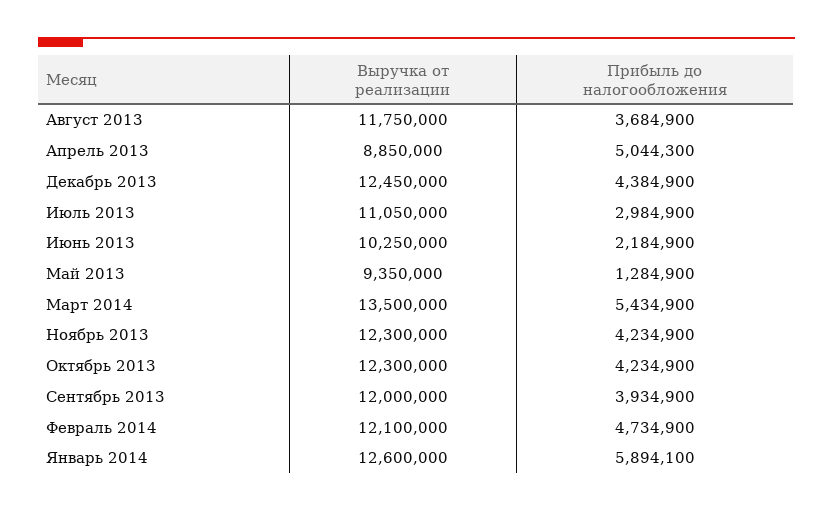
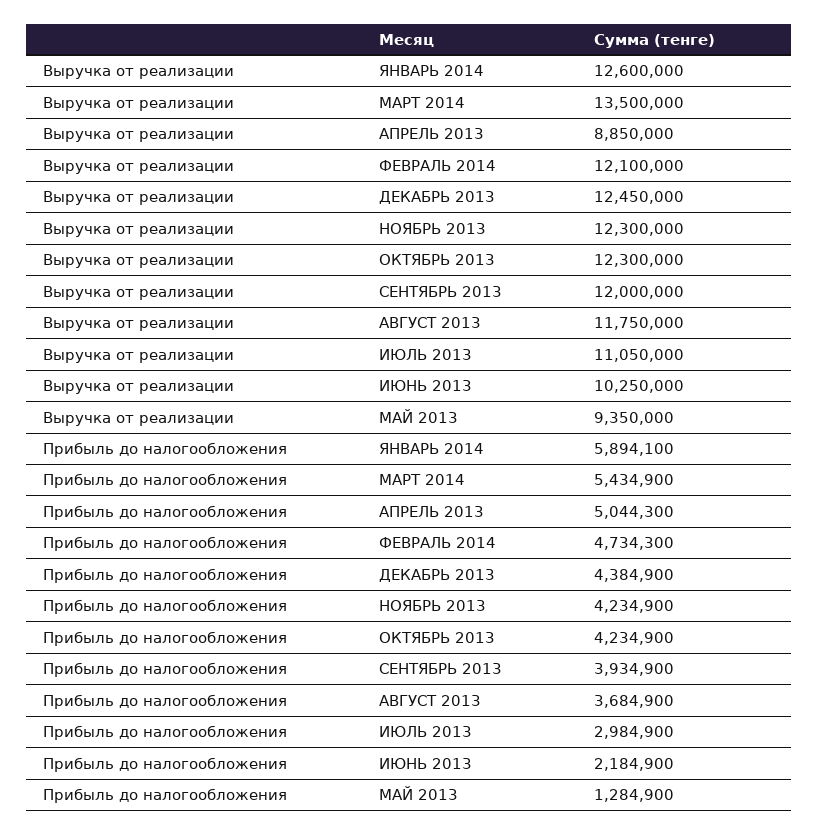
  {
    "Выручка от реализации": {
      "Август 2013": 11750000,
      "Апрель 2013": 8850000,
      "Декабрь 2013": 12450000,
      "Июль 2013": 11050000,
      "Июнь 2013": 10250000,
      "Май 2013": 9350000,
      "Март 2014": 13500000,
      "Ноябрь 2013": 12300000,
      "Октябрь 2013": 12300000,
      "Сентябрь 2013": 12000000,
      "Февраль 2014": 12100000,
      "Январь 2014": 12600000
    },
    "Прибыль до налогообложения": {
      "Август 2013": 3684900,
      "Апрель 2013": 5044300,
      "Декабрь 2013": 4384900,
      "Июль 2013": 2984900,
      "Июнь 2013": 2184900,
      "Май 2013": 1284900,
      "Март 2014": 5434900,
      "Ноябрь 2013": 4234900,
      "Октябрь 2013": 4234900,
      "Сентябрь 2013": 3934900,
-     "Февраль 2014": 4734900,
+     "Февраль 2014": 4734300,
      "Январь 2014": 5894100
    }
  }

